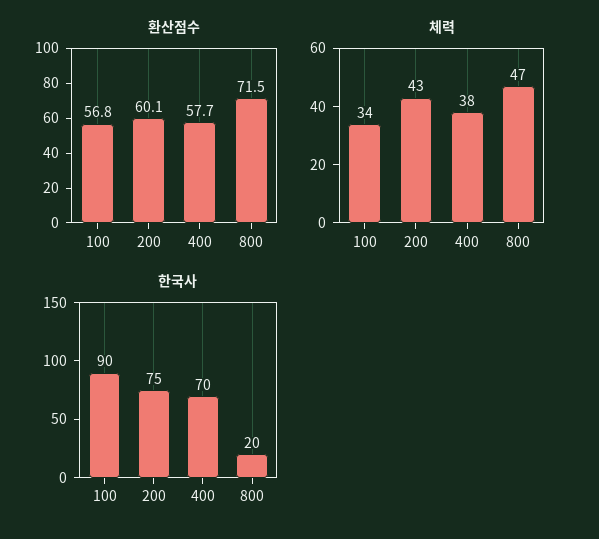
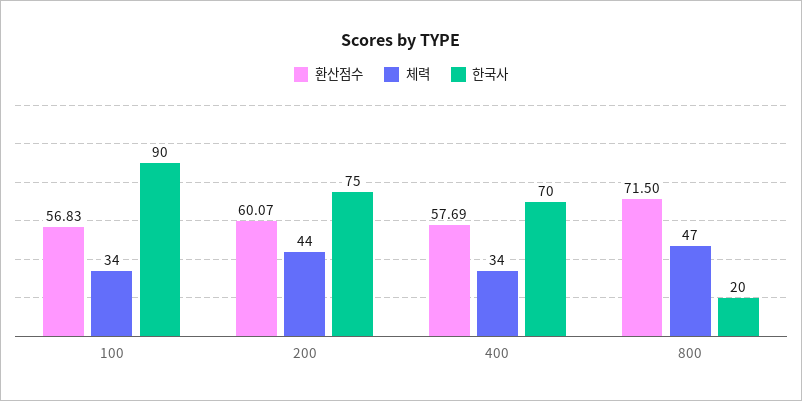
  {
    "환산점수": {
      "100": 56.83,
      "200": 60.07,
      "400": 57.69,
      "800": 71.5
    },
    "체력": {
      "100": 34,
-     "200": 43,
+     "200": 44,
-     "400": 38,
+     "400": 34,
      "800": 47
    },
    "한국사": {
      "100": 90,
      "200": 75,
      "400": 70,
      "800": 20
    }
  }

